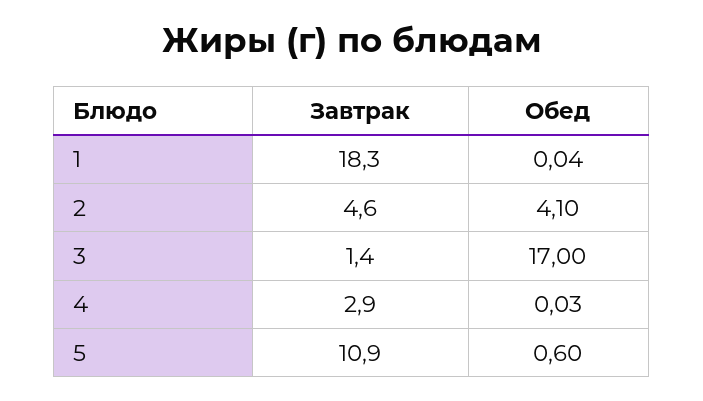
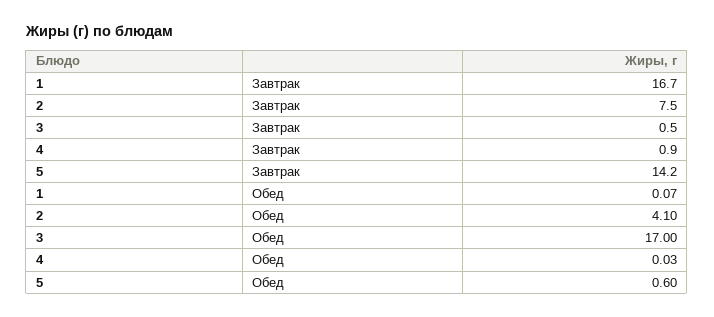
  {
    "Завтрак": {
-     "1": 18.3,
+     "1": 16.7,
-     "2": 4.6,
+     "2": 7.5,
-     "3": 1.4,
+     "3": 0.5,
-     "4": 2.9,
+     "4": 0.9,
-     "5": 10.9
+     "5": 14.2
    },
    "Обед": {
-     "1": 0.04,
+     "1": 0.07,
      "2": 4.1,
      "3": 17,
      "4": 0.03,
      "5": 0.6
    }
  }

